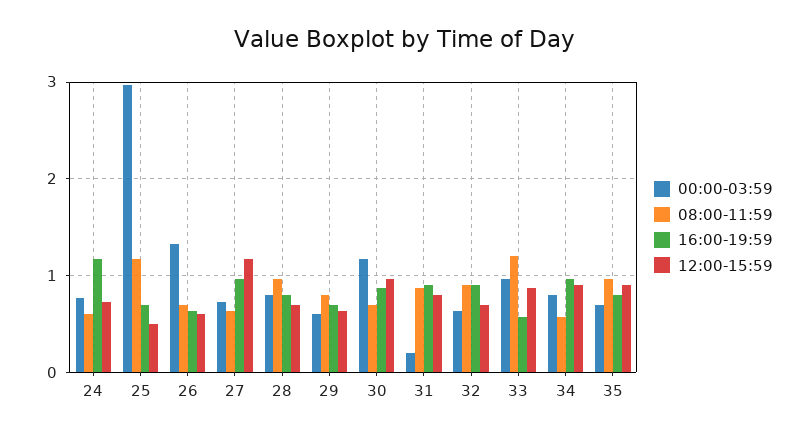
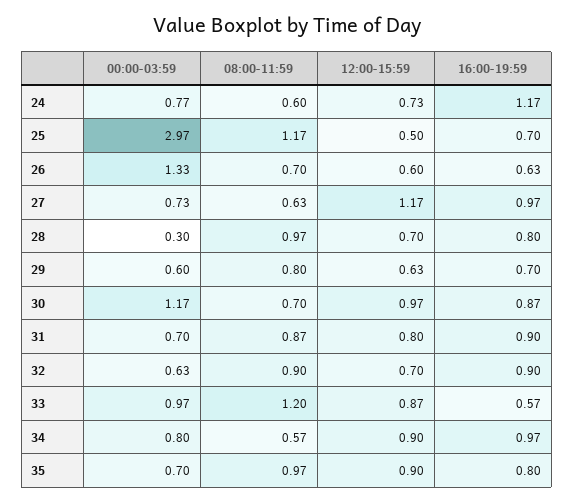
  {
    "00:00-03:59": {
      "24": 0.77,
      "25": 2.97,
      "26": 1.33,
      "27": 0.73,
-     "28": 0.8,
+     "28": 0.3,
      "29": 0.6,
      "30": 1.17,
-     "31": 0.2,
+     "31": 0.7,
      "32": 0.63,
      "33": 0.97,
      "34": 0.8,
      "35": 0.7
    },
    "08:00-11:59": {
      "24": 0.6,
      "25": 1.17,
      "26": 0.7,
      "27": 0.63,
      "28": 0.97,
      "29": 0.8,
      "30": 0.7,
      "31": 0.87,
      "32": 0.9,
      "33": 1.2,
      "34": 0.57,
      "35": 0.97
    },
    "16:00-19:59": {
      "24": 1.17,
      "25": 0.7,
      "26": 0.63,
      "27": 0.97,
      "28": 0.8,
      "29": 0.7,
      "30": 0.87,
      "31": 0.9,
      "32": 0.9,
      "33": 0.57,
      "34": 0.97,
      "35": 0.8
    },
    "12:00-15:59": {
      "24": 0.73,
      "25": 0.5,
      "26": 0.6,
      "27": 1.17,
      "28": 0.7,
      "29": 0.63,
      "30": 0.97,
      "31": 0.8,
      "32": 0.7,
      "33": 0.87,
      "34": 0.9,
      "35": 0.9
    }
  }

